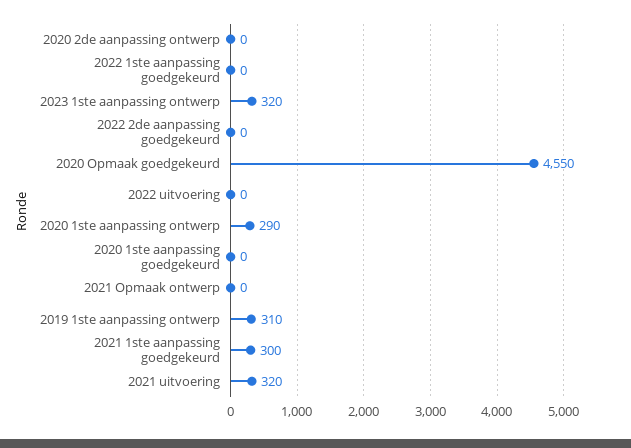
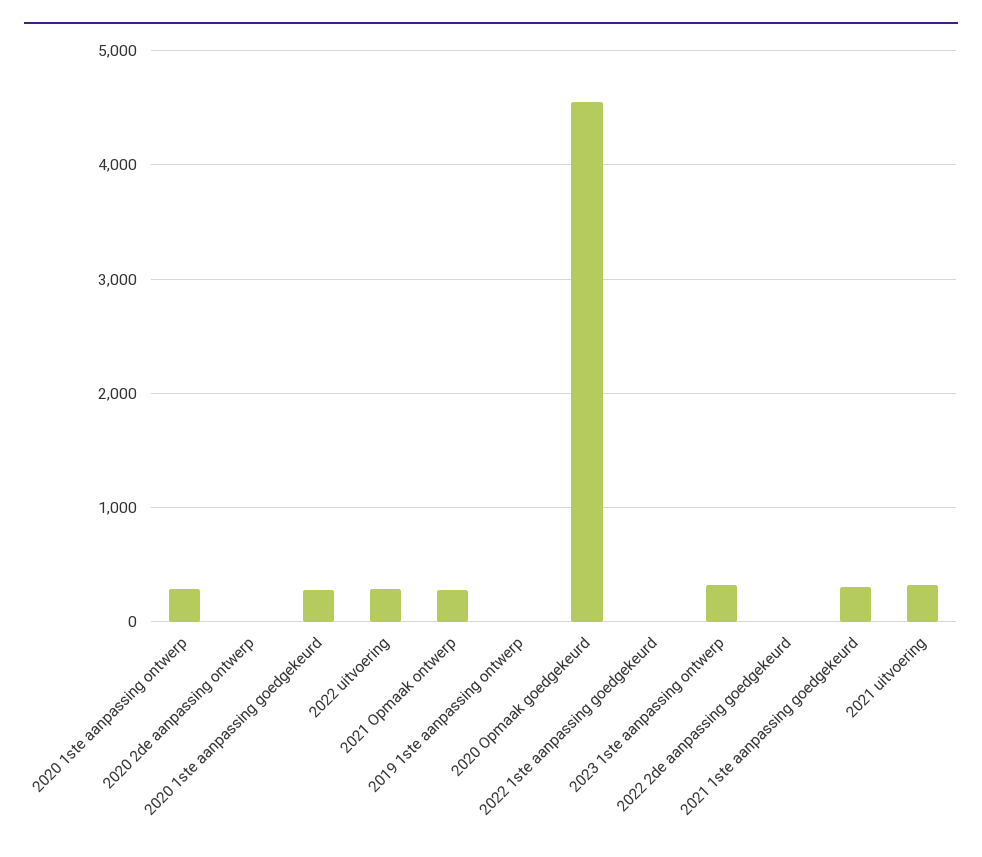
  {
    "2020 2de aanpassing ontwerp": 0,
    "2022 1ste aanpassing goedgekeurd": 0,
    "2023 1ste aanpassing ontwerp": 320,
    "2022 2de aanpassing goedgekeurd": 0,
    "2020 Opmaak goedgekeurd": 4550,
-   "2022 uitvoering": 0,
+   "2022 uitvoering": 300,
    "2020 1ste aanpassing ontwerp": 290,
-   "2020 1ste aanpassing goedgekeurd": 0,
+   "2020 1ste aanpassing goedgekeurd": 300,
-   "2021 Opmaak ontwerp": 0,
+   "2021 Opmaak ontwerp": 300,
-   "2019 1ste aanpassing ontwerp": 310,
+   "2019 1ste aanpassing ontwerp": 0,
    "2021 1ste aanpassing goedgekeurd": 300,
    "2021 uitvoering": 320
  }

